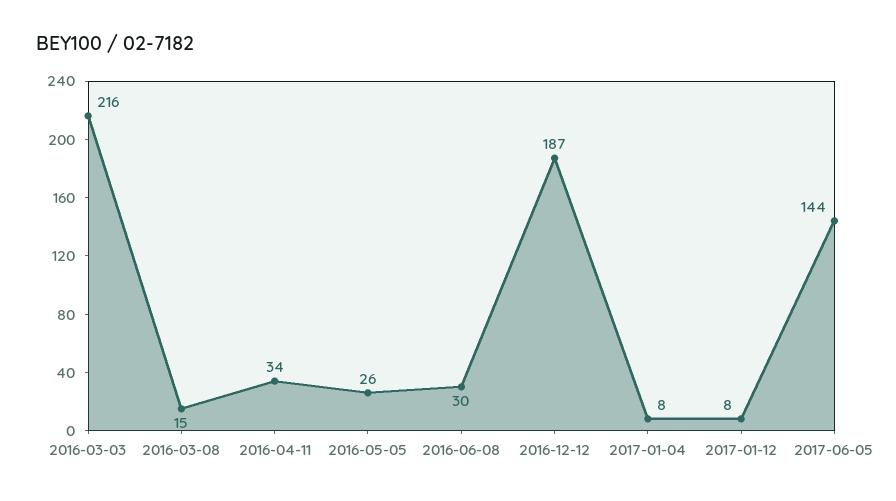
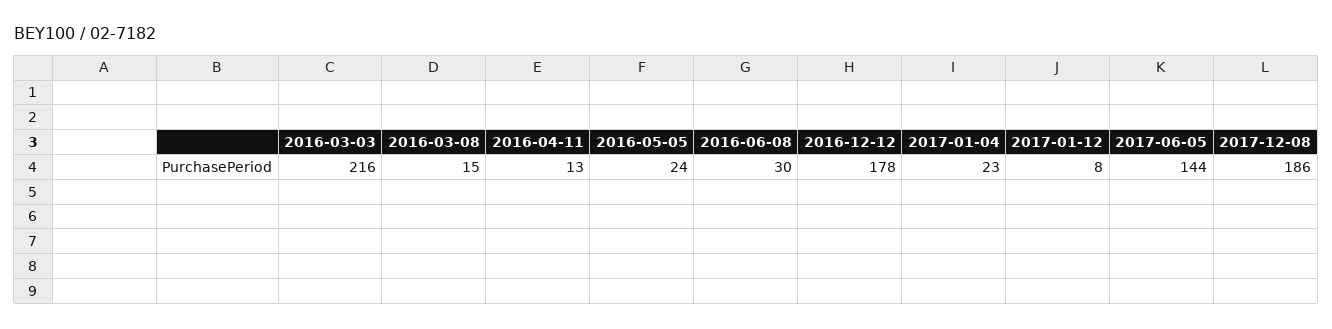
  {
    "2016-03-03": 216,
    "2016-03-08": 15,
-   "2016-04-11": 34,
+   "2016-04-11": 13,
-   "2016-05-05": 26,
+   "2016-05-05": 24,
    "2016-06-08": 30,
-   "2016-12-12": 187,
+   "2016-12-12": 178,
-   "2017-01-04": 8,
+   "2017-01-04": 23,
    "2017-01-12": 8,
-   "2017-06-05": 144
+   "2017-06-05": 144,
+   "2017-12-08": 186
  }

